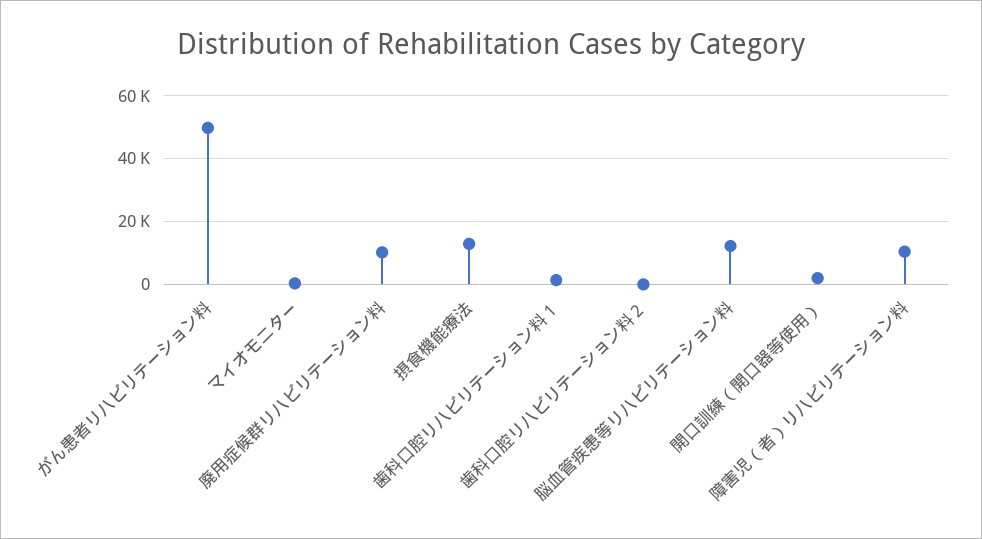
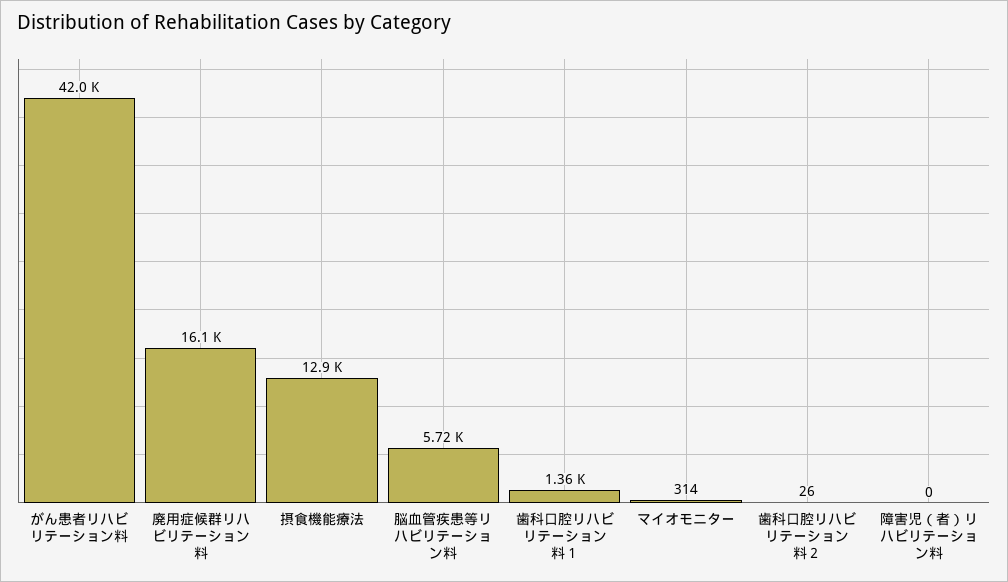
  {
-   "がん患者リハビリテーション料": 50000,
+   "がん患者リハビリテーション料": 42000,
    "マイオモニター": 314,
-   "廃用症候群リハビリテーション料": 10000,
+   "廃用症候群リハビリテーション料": 16100,
    "摂食機能療法": 12900,
    "歯科口腔リハビリテーション料１": 1360,
    "歯科口腔リハビリテーション料２": 26,
-   "脳血管疾患等リハビリテーション料": 12000,
+   "脳血管疾患等リハビリテーション料": 5720,
-   "開口訓練（開口器等使用）": 2000,
-   "障害児（者）リハビリテーション料": 10000
+   "障害児（者）リハビリテーション料": 0
  }

